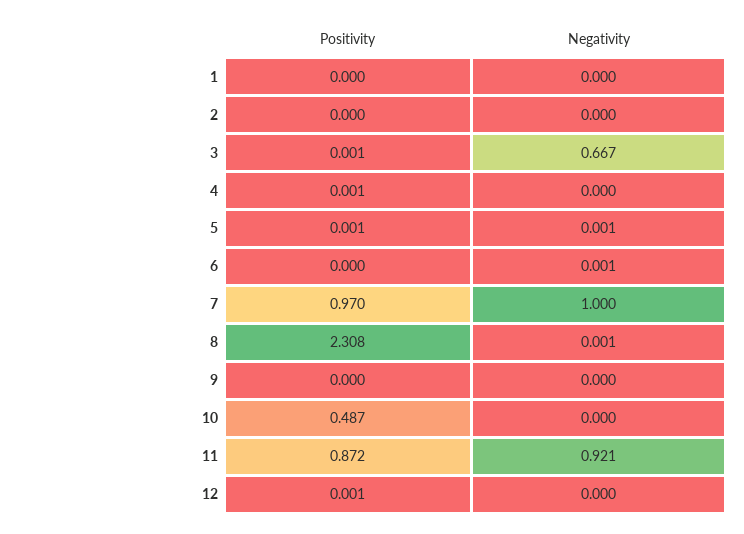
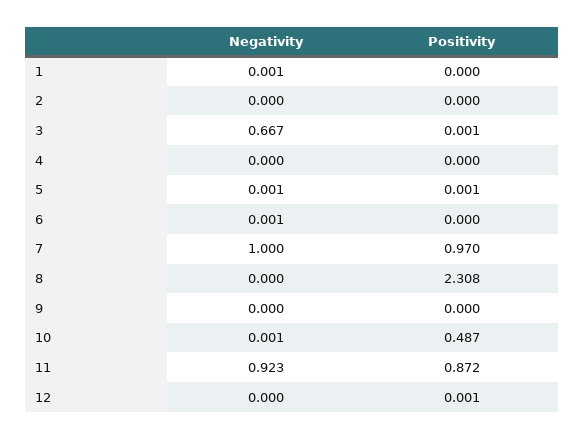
  {
    "Positivity": {
      "1": 0,
      "2": 0,
      "3": 0.001,
-     "4": 0.001,
+     "4": 0,
      "5": 0.001,
      "6": 0,
      "7": 0.97,
      "8": 2.308,
      "9": 0,
      "10": 0.487,
      "11": 0.872,
      "12": 0.001
    },
    "Negativity": {
-     "1": 0,
+     "1": 0.001,
      "2": 0,
      "3": 0.667,
      "4": 0,
      "5": 0.001,
      "6": 0.001,
      "7": 1,
-     "8": 0.001,
+     "8": 0,
      "9": 0,
-     "10": 0,
+     "10": 0.001,
-     "11": 0.921,
+     "11": 0.923,
      "12": 0
    }
  }

